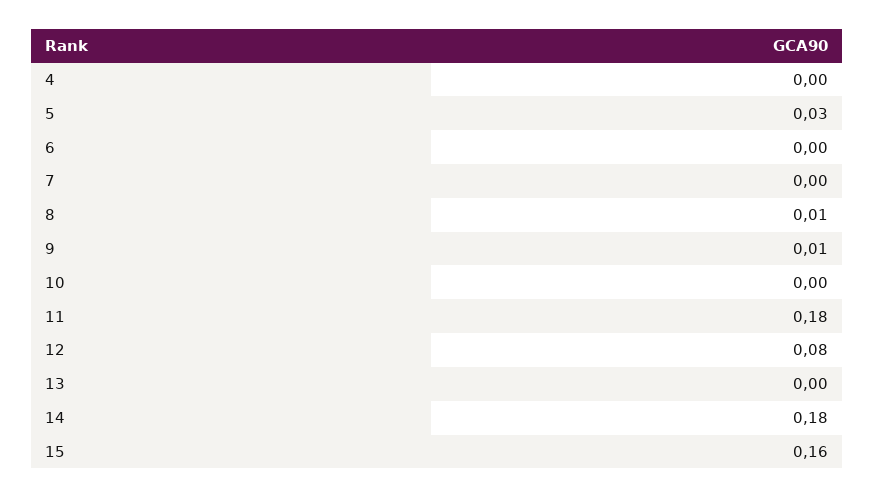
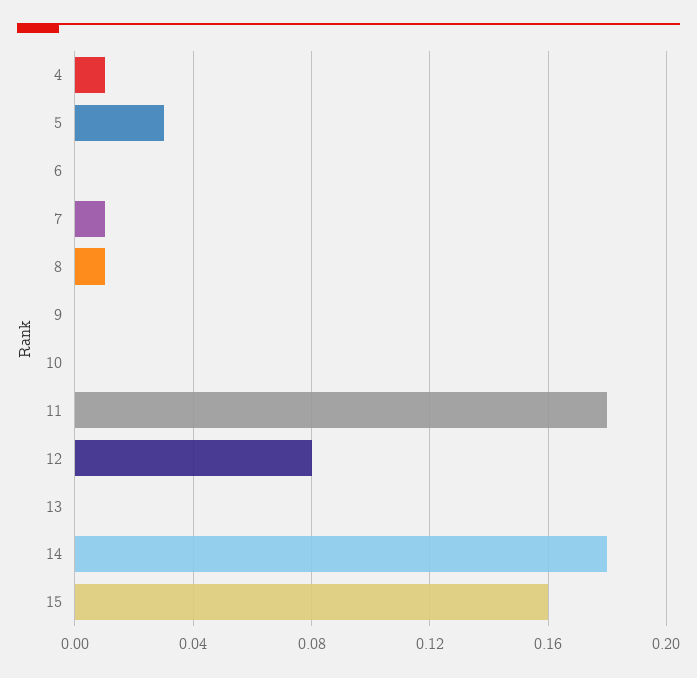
  {
-   "4": 0,
+   "4": 0.01,
    "5": 0.03,
    "6": 0,
-   "7": 0,
+   "7": 0.01,
    "8": 0.01,
-   "9": 0.01,
+   "9": 0,
    "10": 0,
    "11": 0.18,
    "12": 0.08,
    "13": 0,
    "14": 0.18,
    "15": 0.16
  }

